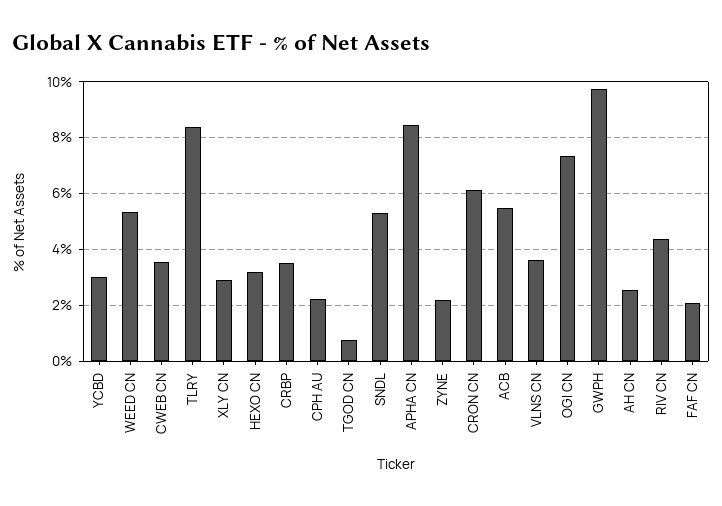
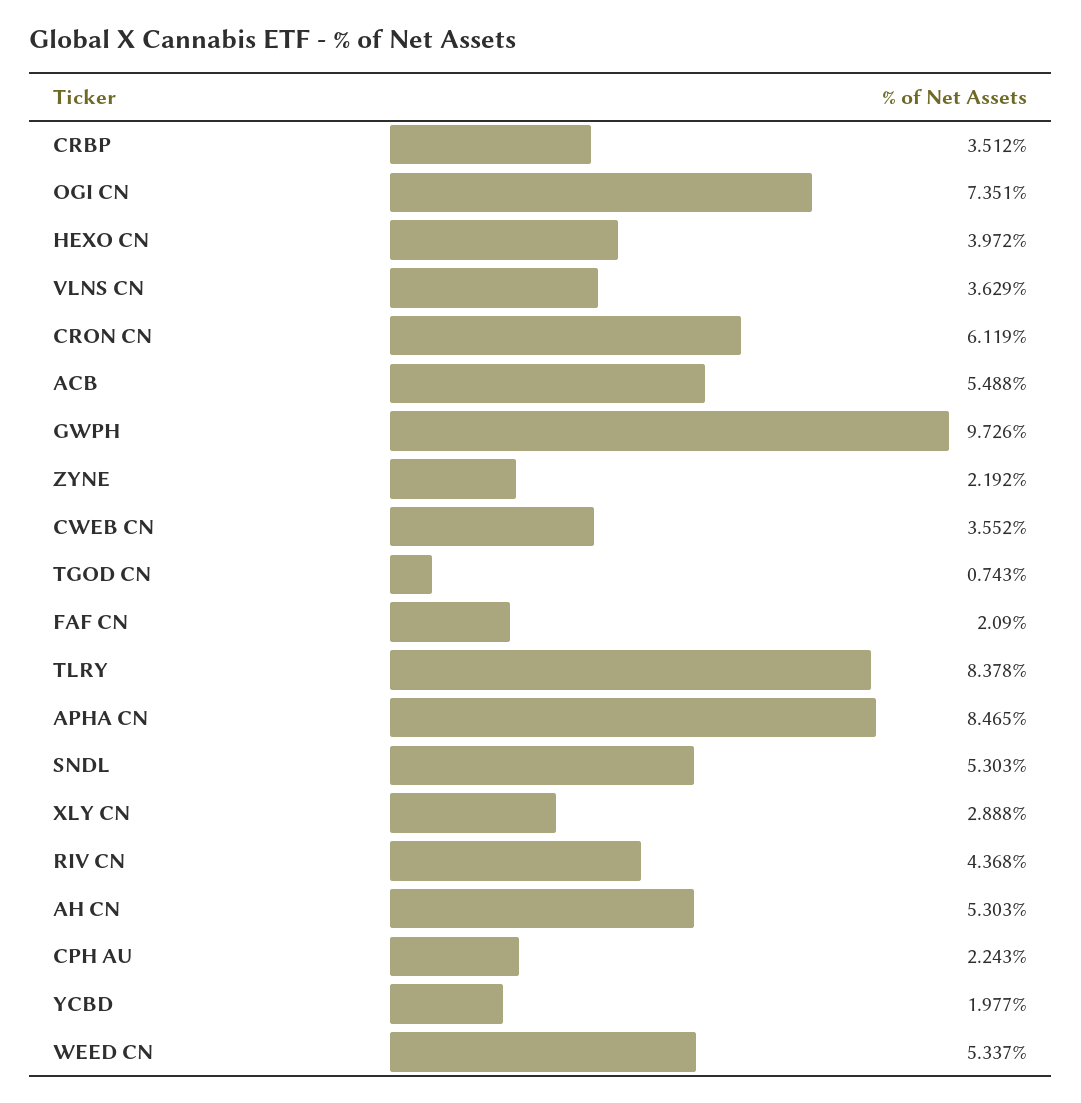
  {
-   "YCBD": 3,
+   "YCBD": 1.977,
    "WEED CN": 5.337,
    "CWEB CN": 3.552,
    "TLRY": 8.378,
    "XLY CN": 2.888,
-   "HEXO CN": 3.25,
+   "HEXO CN": 3.972,
    "CRBP": 3.512,
    "CPH AU": 2.243,
    "TGOD CN": 0.743,
    "SNDL": 5.303,
    "APHA CN": 8.465,
    "ZYNE": 2.192,
    "CRON CN": 6.119,
    "ACB": 5.488,
    "VLNS CN": 3.629,
    "OGI CN": 7.351,
    "GWPH": 9.726,
-   "AH CN": 2.5,
+   "AH CN": 5.303,
    "RIV CN": 4.368,
    "FAF CN": 2.09
  }

